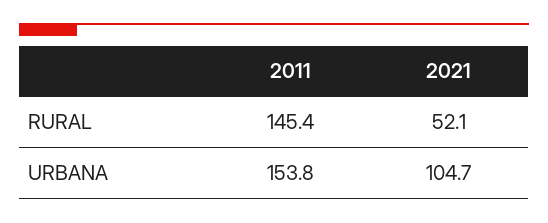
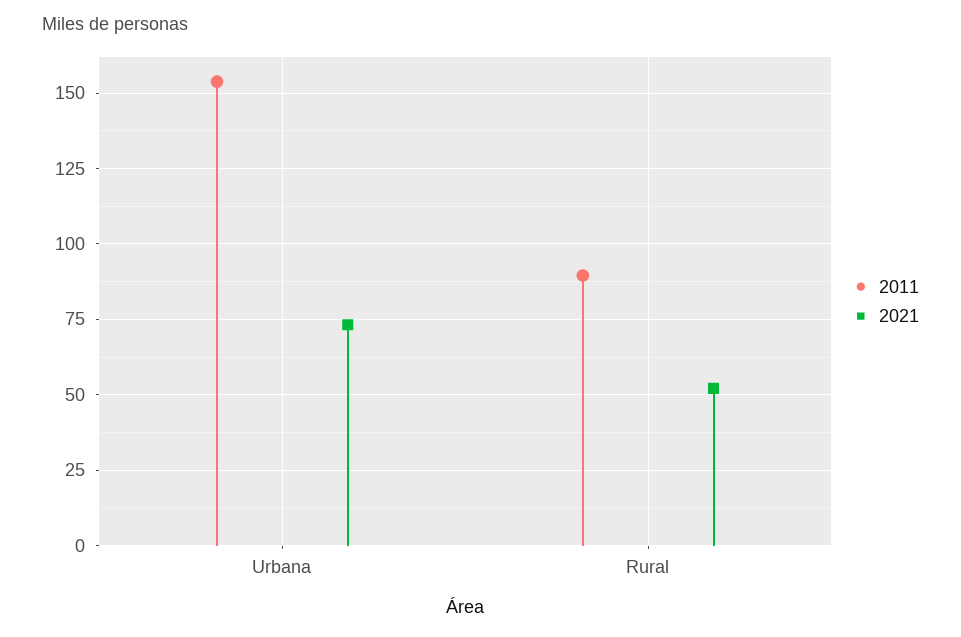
  {
    "2011": {
-     "RURAL": 145.4,
+     "RURAL": 90,
      "URBANA": 153.8
    },
    "2021": {
      "RURAL": 52.1,
-     "URBANA": 104.7
+     "URBANA": 72.5
    }
  }

